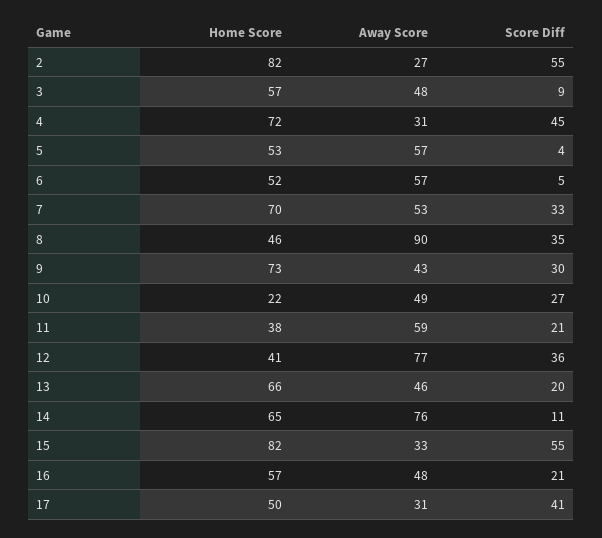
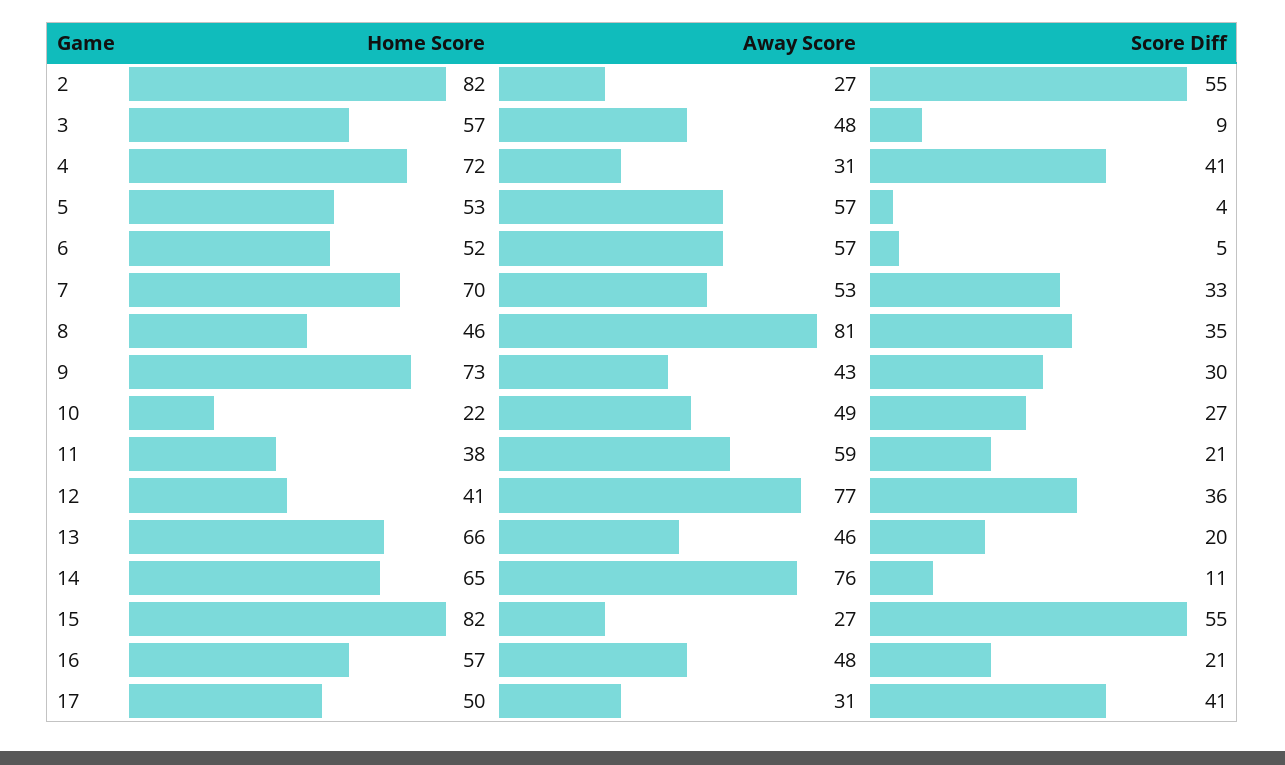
  {
    "Home Score": {
      "2": 82,
      "3": 57,
      "4": 72,
      "5": 53,
      "6": 52,
      "7": 70,
      "8": 46,
      "9": 73,
      "10": 22,
      "11": 38,
      "12": 41,
      "13": 66,
      "14": 65,
      "15": 82,
      "16": 57,
      "17": 50
    },
    "Away Score": {
      "2": 27,
      "3": 48,
      "4": 31,
      "5": 57,
      "6": 57,
      "7": 53,
-     "8": 90,
+     "8": 81,
      "9": 43,
      "10": 49,
      "11": 59,
      "12": 77,
      "13": 46,
      "14": 76,
-     "15": 33,
+     "15": 27,
      "16": 48,
      "17": 31
    },
    "Score Diff": {
      "2": 55,
      "3": 9,
-     "4": 45,
+     "4": 41,
      "5": 4,
      "6": 5,
      "7": 33,
      "8": 35,
      "9": 30,
      "10": 27,
      "11": 21,
      "12": 36,
      "13": 20,
      "14": 11,
      "15": 55,
      "16": 21,
      "17": 41
    }
  }

